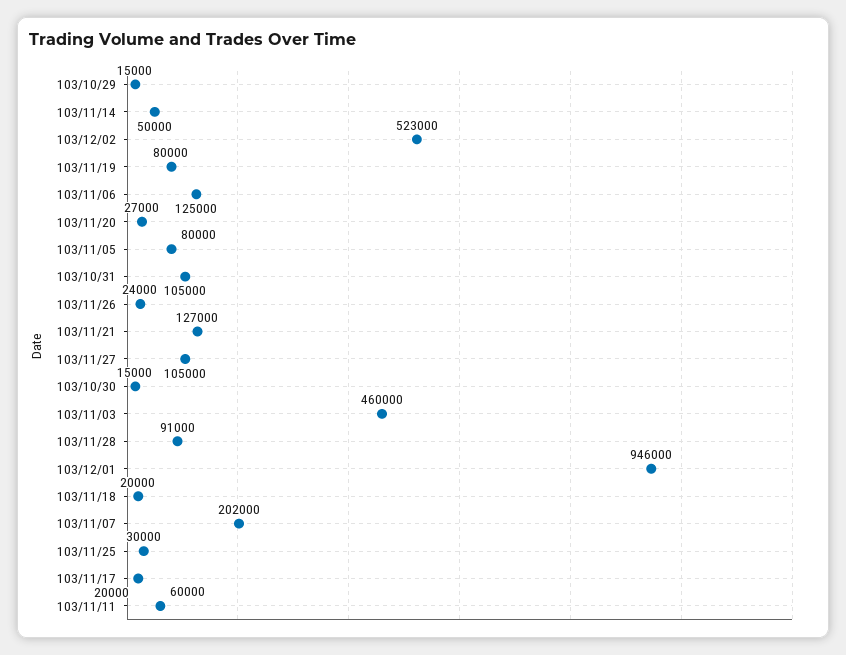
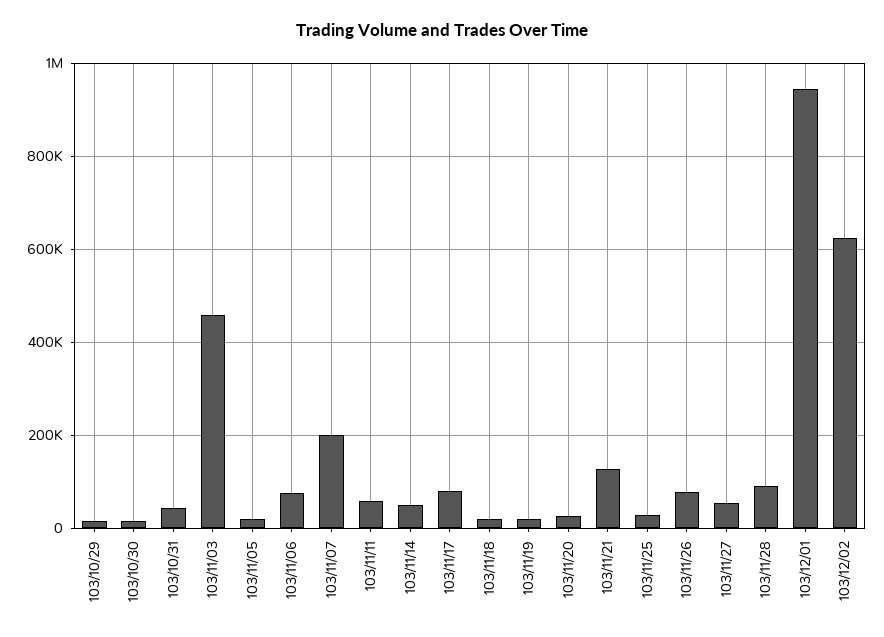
  {
    "103/10/29": 15000,
    "103/11/14": 50000,
-   "103/12/02": 523000,
+   "103/12/02": 620000,
-   "103/11/19": 80000,
+   "103/11/19": 20000,
-   "103/11/06": 125000,
+   "103/11/06": 80000,
    "103/11/20": 27000,
-   "103/11/05": 80000,
+   "103/11/05": 20000,
-   "103/10/31": 105000,
+   "103/10/31": 40000,
-   "103/11/26": 24000,
+   "103/11/26": 80000,
    "103/11/21": 127000,
-   "103/11/27": 105000,
+   "103/11/27": 60000,
    "103/10/30": 15000,
    "103/11/03": 460000,
    "103/11/28": 91000,
    "103/12/01": 946000,
    "103/11/18": 20000,
    "103/11/07": 202000,
    "103/11/25": 30000,
-   "103/11/17": 20000,
+   "103/11/17": 80000,
    "103/11/11": 60000
  }

